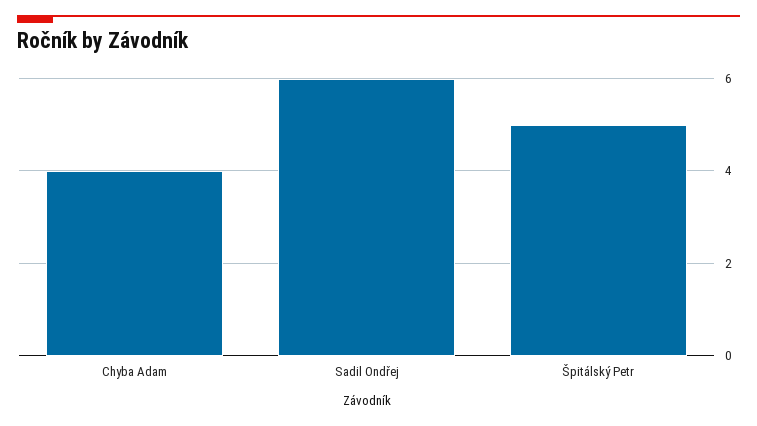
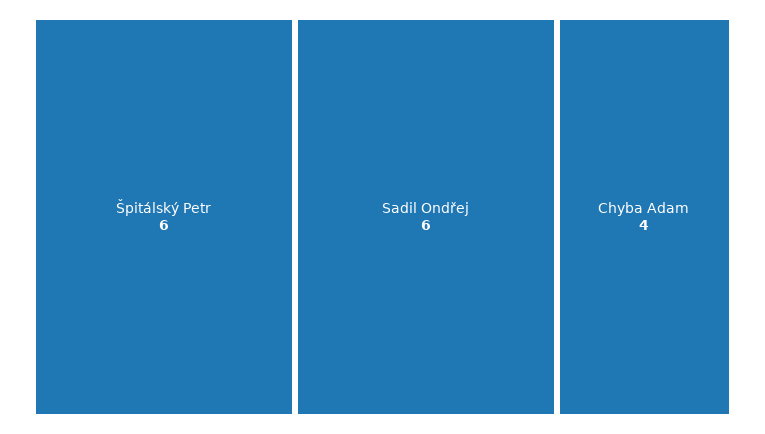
  {
    "Chyba Adam": 4,
    "Sadil Ondřej": 6,
-   "Špitálský Petr": 5
+   "Špitálský Petr": 6
  }

